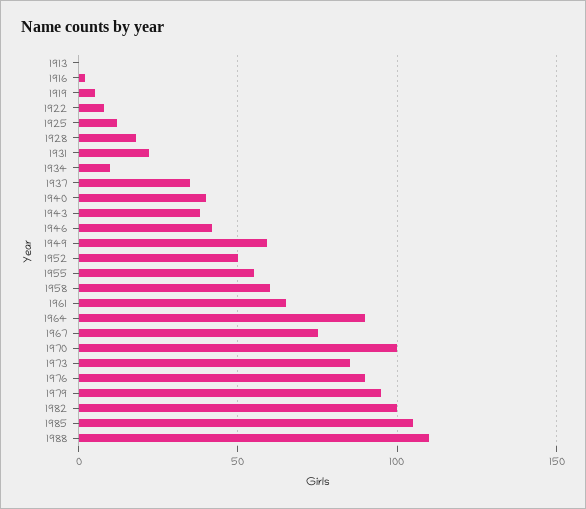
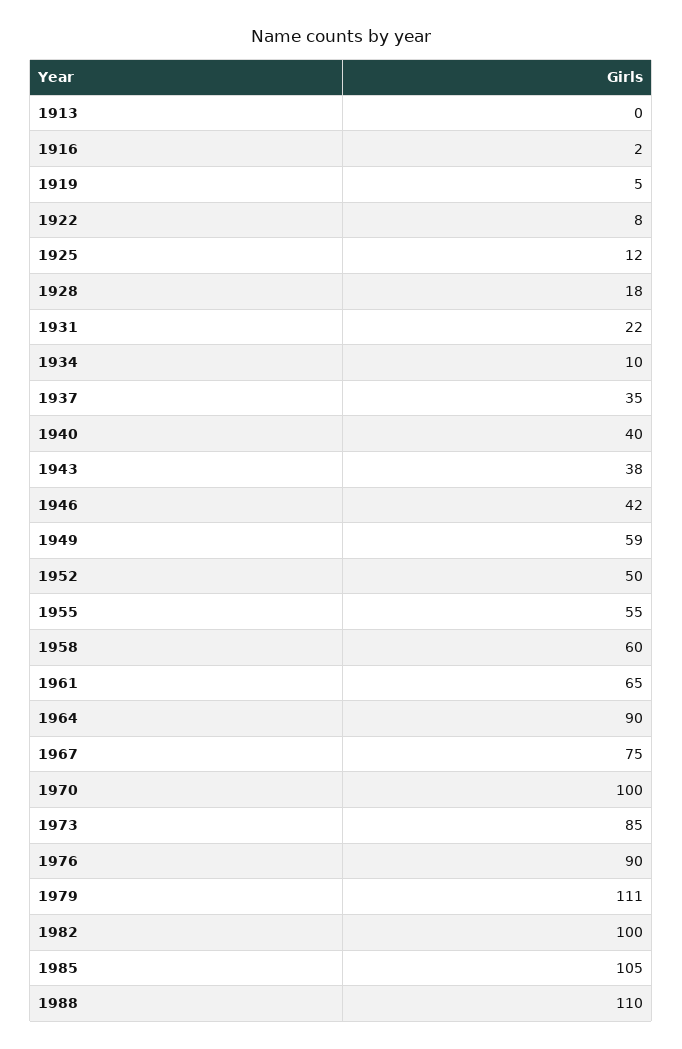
  {
    "1913": 0,
    "1916": 2,
    "1919": 5,
    "1922": 8,
    "1925": 12,
    "1928": 18,
    "1931": 22,
    "1934": 10,
    "1937": 35,
    "1940": 40,
    "1943": 38,
    "1946": 42,
    "1949": 59,
    "1952": 50,
    "1955": 55,
    "1958": 60,
    "1961": 65,
    "1964": 90,
    "1967": 75,
    "1970": 100,
    "1973": 85,
    "1976": 90,
-   "1979": 95,
+   "1979": 111,
    "1982": 100,
    "1985": 105,
    "1988": 110
  }

